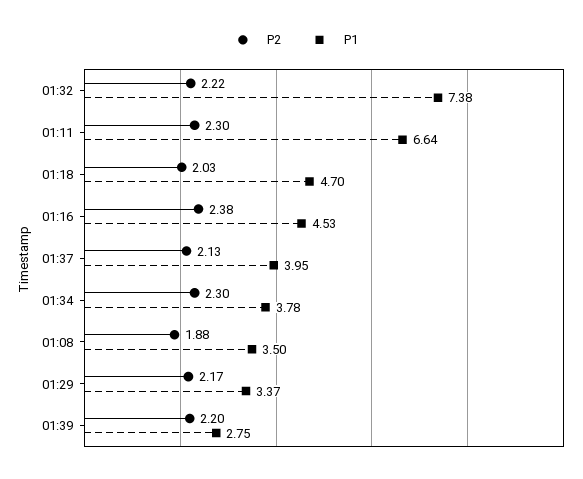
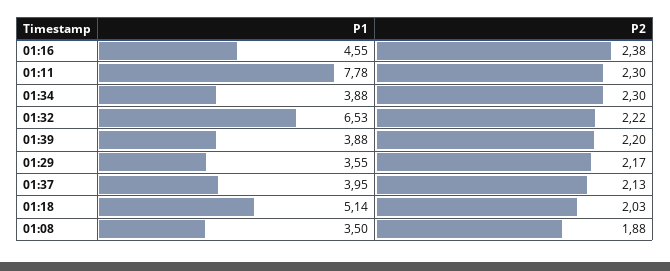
  {
    "P2": {
      "01:32": 2.22,
      "01:11": 2.3,
      "01:18": 2.03,
      "01:16": 2.38,
      "01:37": 2.13,
      "01:34": 2.3,
      "01:08": 1.88,
      "01:29": 2.17,
      "01:39": 2.2
    },
    "P1": {
-     "01:32": 7.38,
+     "01:32": 6.53,
-     "01:11": 6.64,
+     "01:11": 7.78,
-     "01:18": 4.7,
+     "01:18": 5.14,
-     "01:16": 4.53,
+     "01:16": 4.55,
      "01:37": 3.95,
-     "01:34": 3.78,
+     "01:34": 3.88,
      "01:08": 3.5,
-     "01:29": 3.37,
+     "01:29": 3.55,
-     "01:39": 2.75
+     "01:39": 3.88
    }
  }

